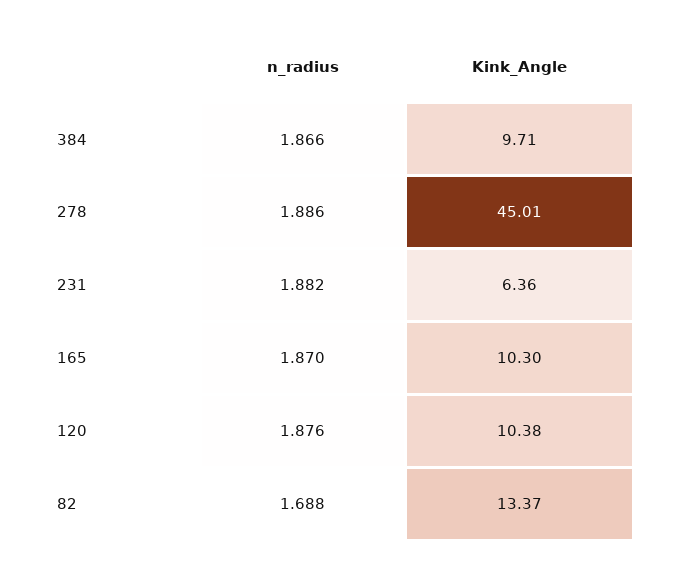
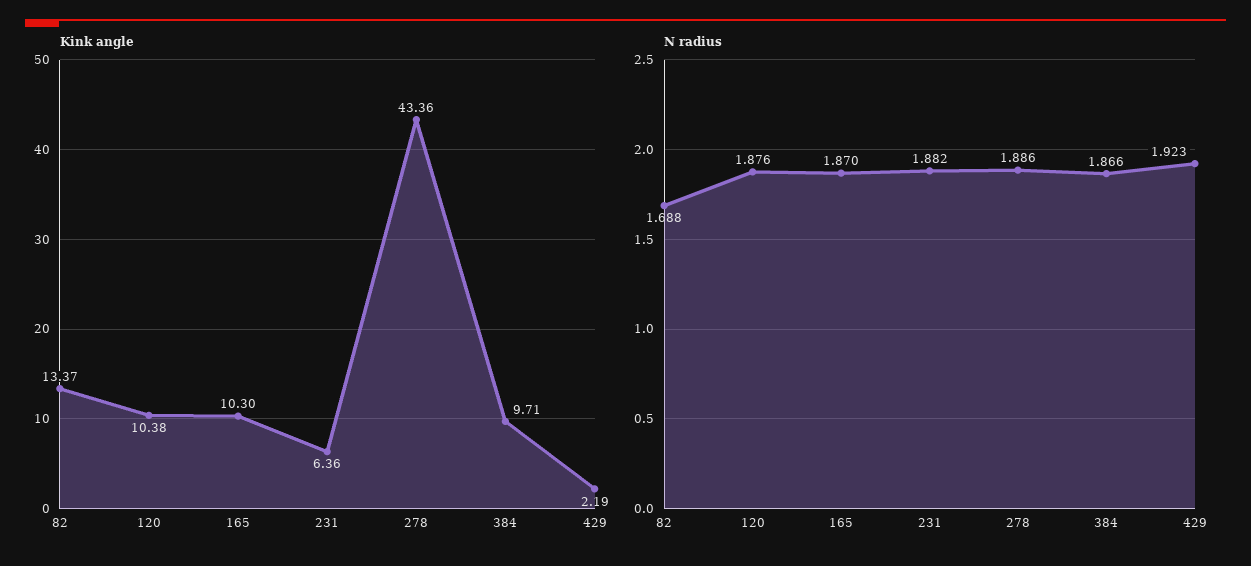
  {
    "n_radius": {
      "384": 1.866,
      "278": 1.886,
      "231": 1.882,
      "165": 1.87,
      "120": 1.876,
-     "82": 1.688
+     "82": 1.688,
+     "429": 1.923
    },
    "Kink_Angle": {
      "384": 9.71,
-     "278": 45.01,
+     "278": 43.36,
      "231": 6.36,
      "165": 10.3,
      "120": 10.38,
-     "82": 13.37
+     "82": 13.37,
+     "429": 2.19
    }
  }

